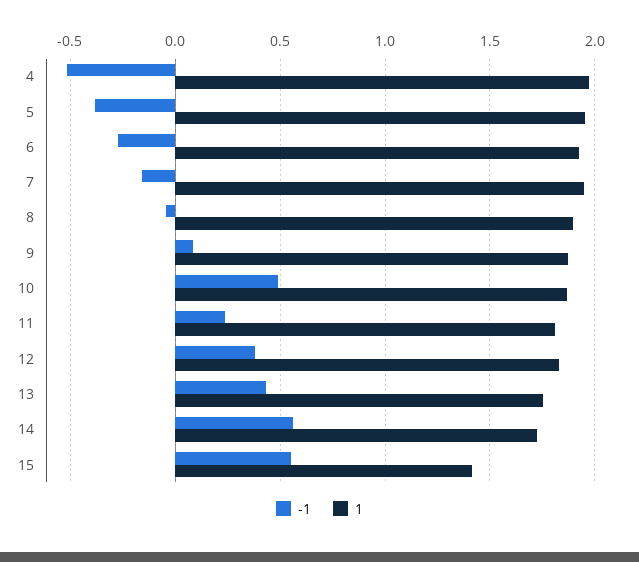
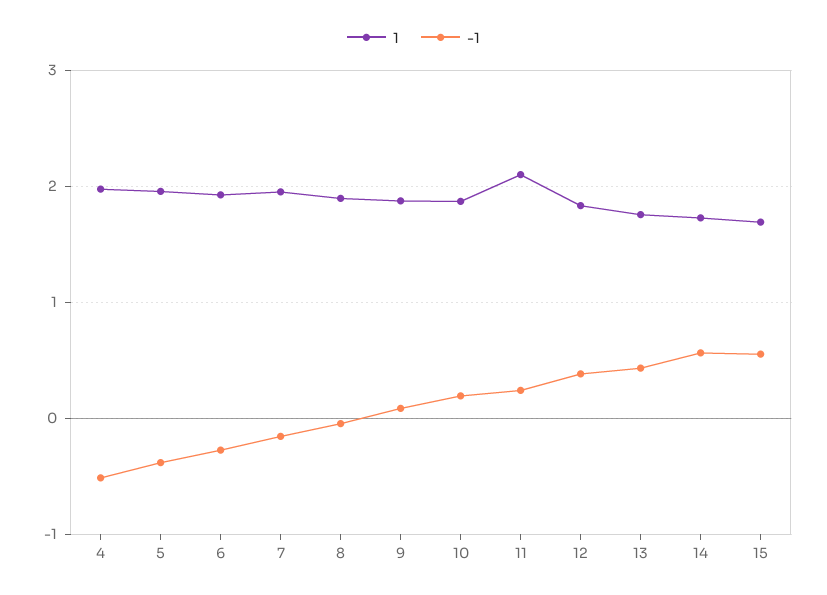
  {
    "-1": {
      "4": -0.5,
      "5": -0.4,
      "6": -0.3,
      "7": -0.15,
      "8": -0.05,
      "9": 0.1,
-     "10": 0.5,
+     "10": 0.2,
      "11": 0.25,
      "12": 0.4,
      "13": 0.45,
      "14": 0.55,
      "15": 0.55
    },
    "1": {
      "4": 1.95,
      "5": 1.95,
      "6": 1.9,
      "7": 1.95,
      "8": 1.9,
      "9": 1.85,
      "10": 1.85,
-     "11": 1.8,
+     "11": 2.1,
      "12": 1.85,
      "13": 1.75,
      "14": 1.75,
-     "15": 1.4
+     "15": 1.7
    }
  }

